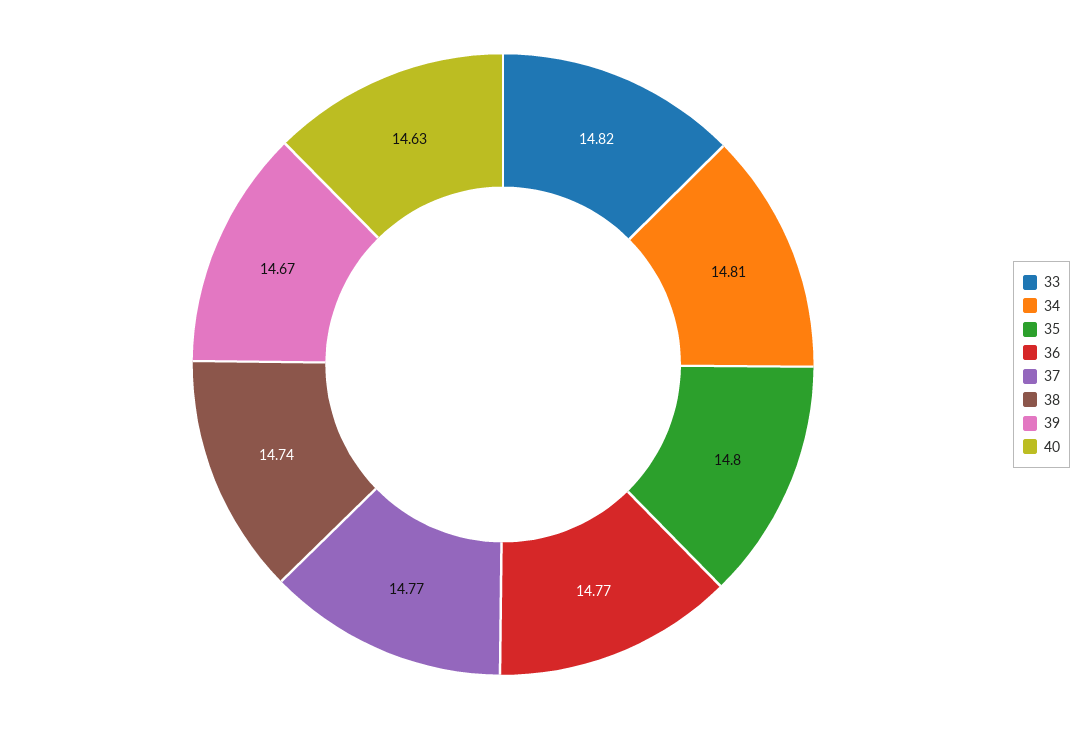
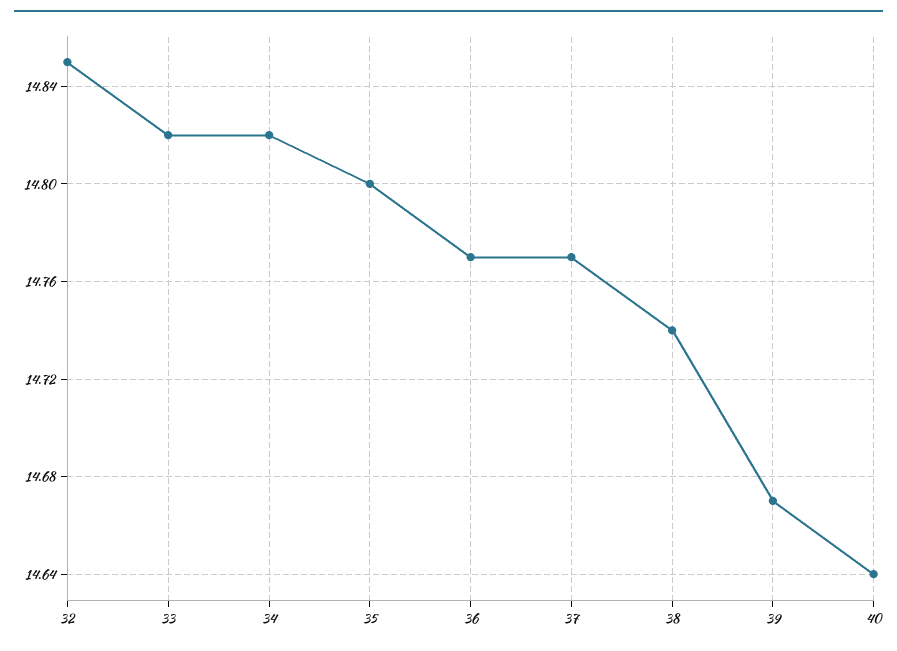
  {
    "33": 14.82,
-   "34": 14.81,
+   "34": 14.82,
    "35": 14.8,
    "36": 14.77,
    "37": 14.77,
    "38": 14.74,
    "39": 14.67,
-   "40": 14.63
+   "40": 14.64,
+   "32": 14.85
  }

